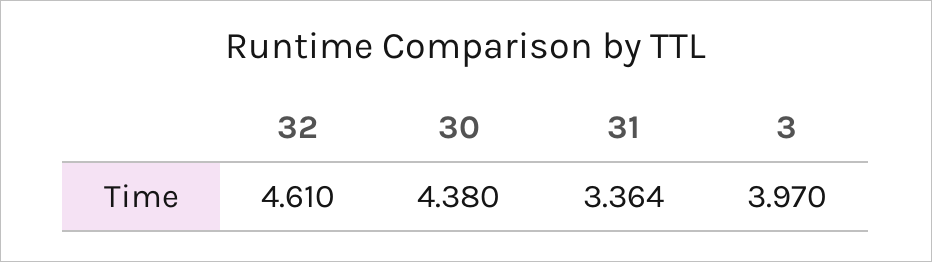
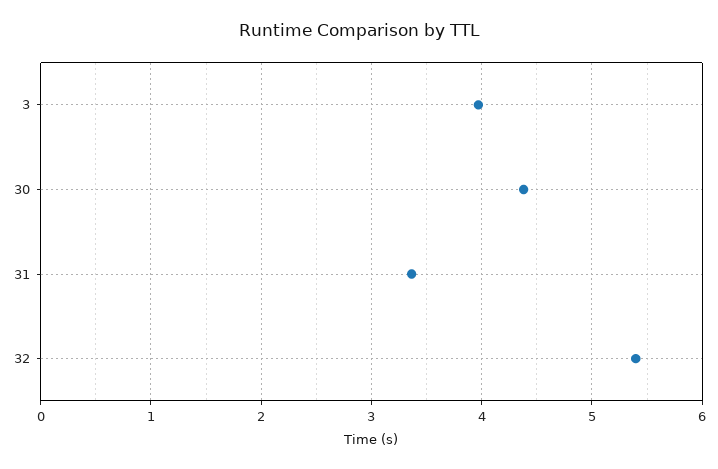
  {
-   "32": 4.61,
+   "32": 5.4,
    "30": 4.38,
    "31": 3.364,
    "3": 3.97
  }

